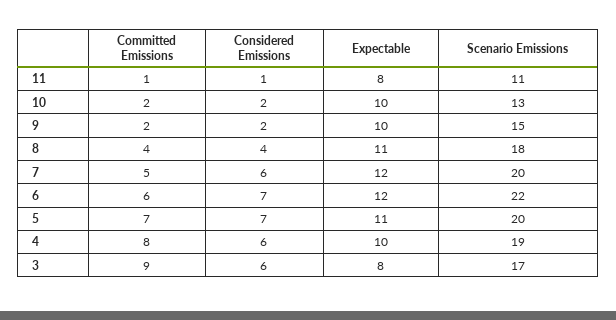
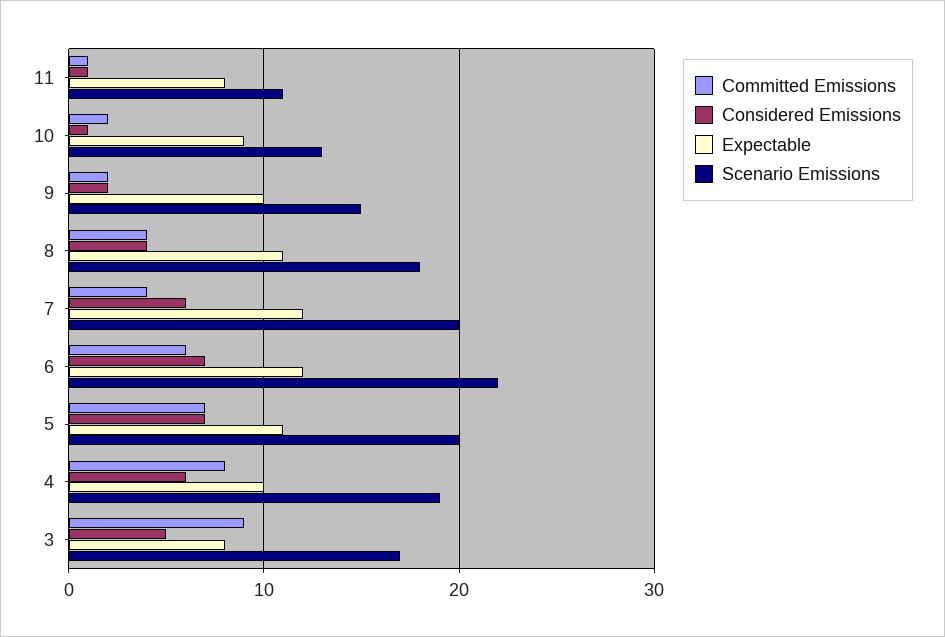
  {
    "Committed Emissions": {
      "11": 1,
      "10": 2,
      "9": 2,
      "8": 4,
-     "7": 5,
+     "7": 4,
      "6": 6,
      "5": 7,
      "4": 8,
      "3": 9
    },
    "Considered Emissions": {
      "11": 1,
-     "10": 2,
+     "10": 1,
      "9": 2,
      "8": 4,
      "7": 6,
      "6": 7,
      "5": 7,
      "4": 6,
-     "3": 6
+     "3": 5
    },
    "Expectable": {
      "11": 8,
-     "10": 10,
+     "10": 9,
      "9": 10,
      "8": 11,
      "7": 12,
      "6": 12,
      "5": 11,
      "4": 10,
      "3": 8
    },
    "Scenario Emissions": {
      "11": 11,
      "10": 13,
      "9": 15,
      "8": 18,
      "7": 20,
      "6": 22,
      "5": 20,
      "4": 19,
      "3": 17
    }
  }

